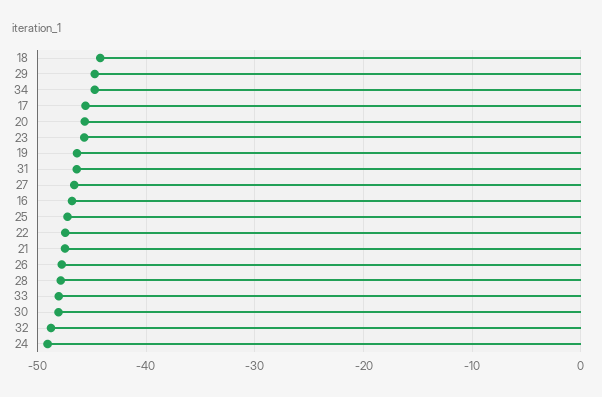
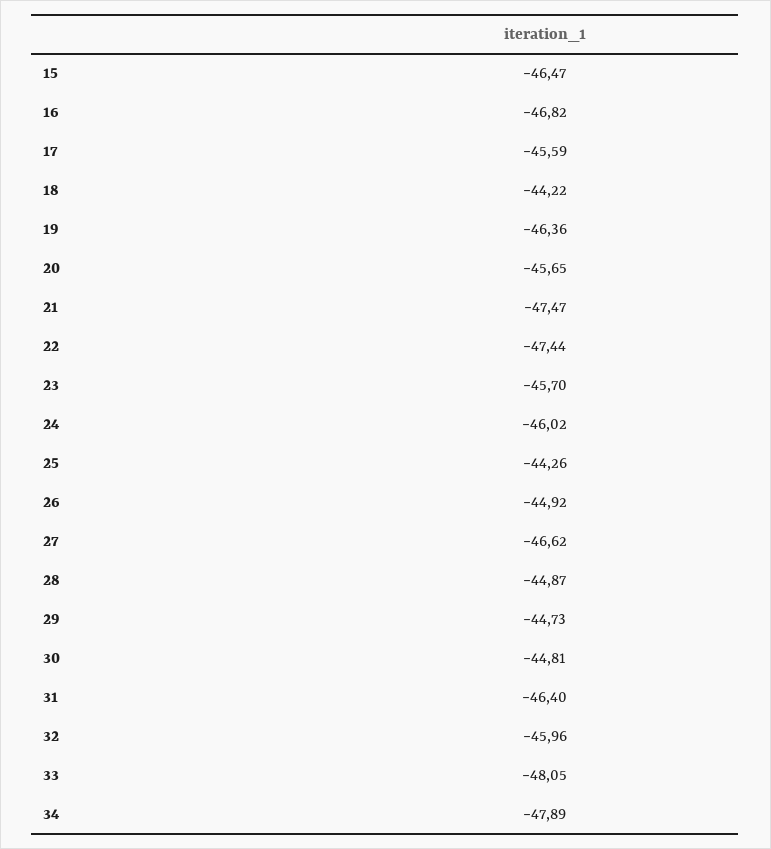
  {
    "18": -44.22,
    "29": -44.73,
-   "34": -45,
+   "34": -47.89,
    "17": -45.59,
    "20": -45.65,
    "23": -45.7,
    "19": -46.36,
    "31": -46.4,
    "27": -46.62,
    "16": -46.82,
-   "25": -47,
+   "25": -44.26,
    "22": -47.44,
    "21": -47.47,
-   "26": -48,
+   "26": -44.92,
-   "28": -48,
+   "28": -44.87,
    "33": -48.05,
-   "30": -48,
+   "30": -44.81,
-   "32": -49,
+   "32": -45.96,
-   "24": -49
+   "24": -46.02,
+   "15": -46.47
  }

